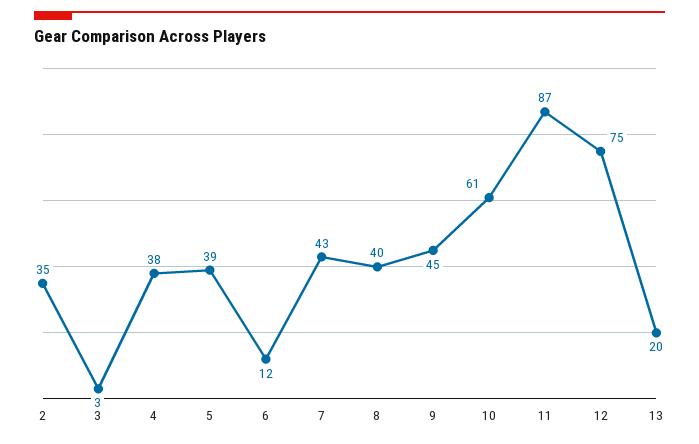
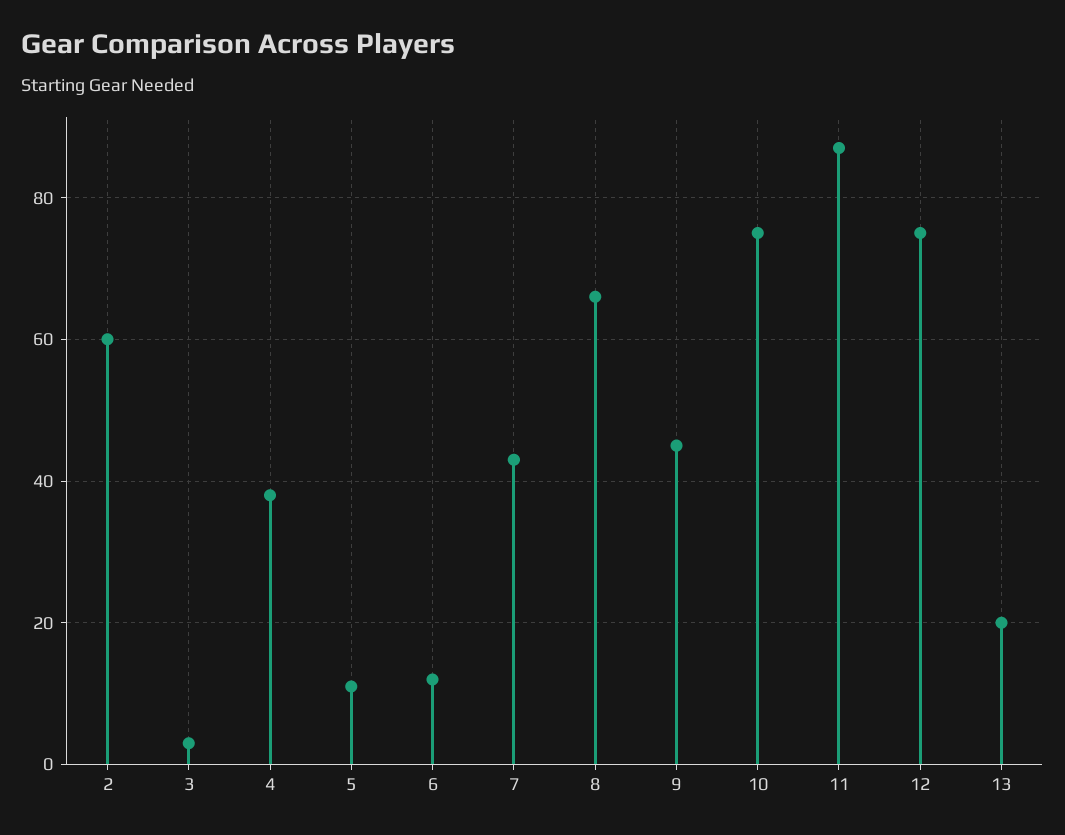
  {
-   "2": 35,
+   "2": 60,
    "3": 3,
    "4": 38,
-   "5": 39,
+   "5": 10,
    "6": 12,
    "7": 43,
-   "8": 40,
+   "8": 65,
    "9": 45,
-   "10": 61,
+   "10": 75,
    "11": 87,
    "12": 75,
    "13": 20
  }

